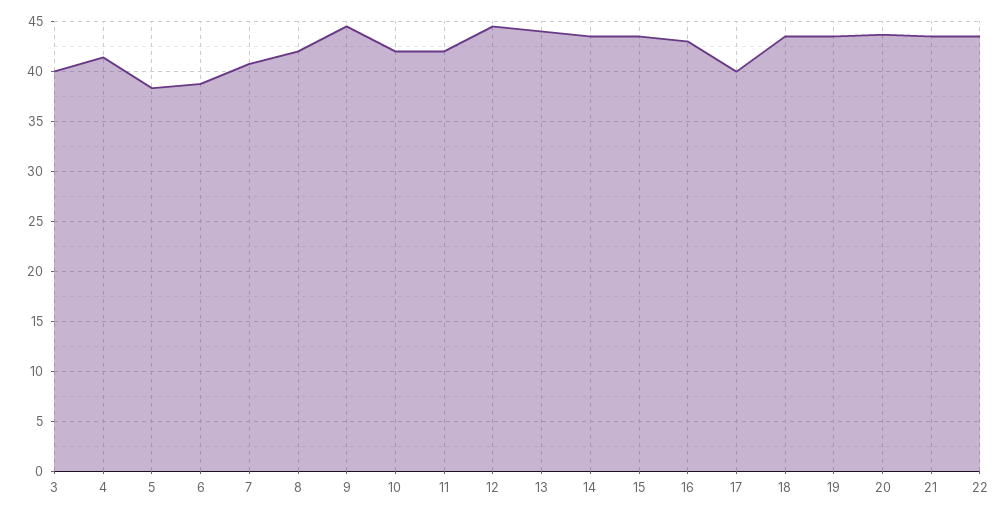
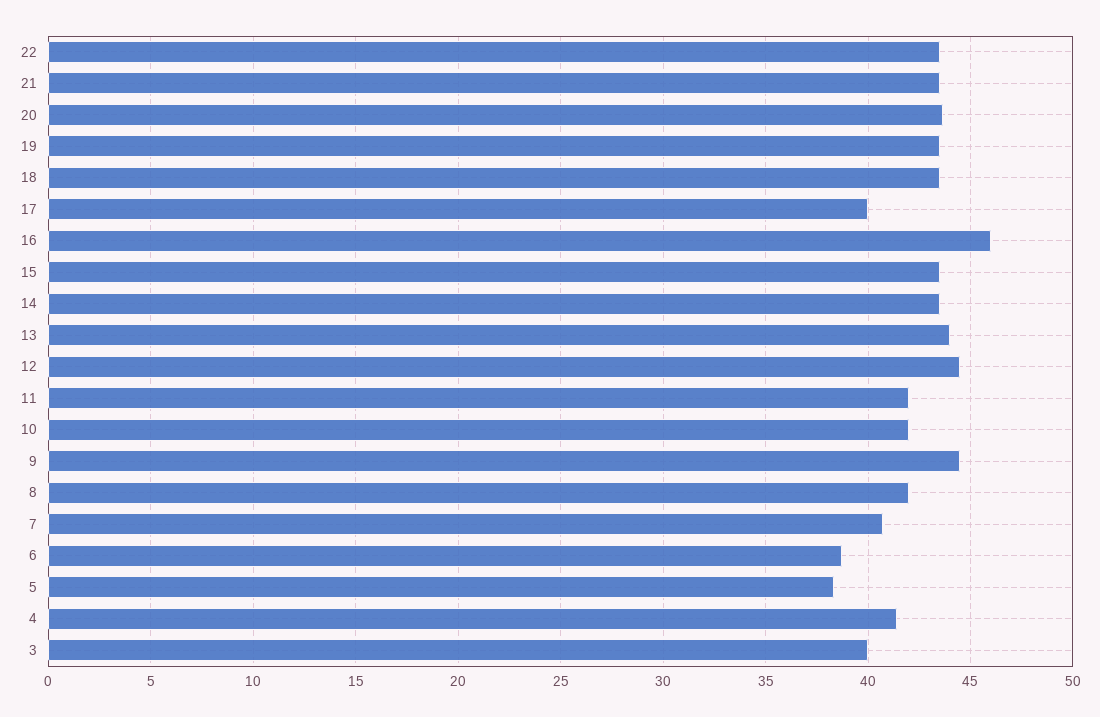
  {
    "3": 40,
    "4": 41.5,
    "5": 38.5,
    "6": 39,
    "7": 41,
    "8": 42,
    "9": 44.5,
    "10": 42,
    "11": 42,
    "12": 44.5,
    "13": 44,
    "14": 43.5,
    "15": 43.5,
-   "16": 43,
+   "16": 46,
    "17": 40,
    "18": 43.5,
    "19": 43.5,
    "20": 43.5,
    "21": 43.5,
    "22": 43.5
  }

